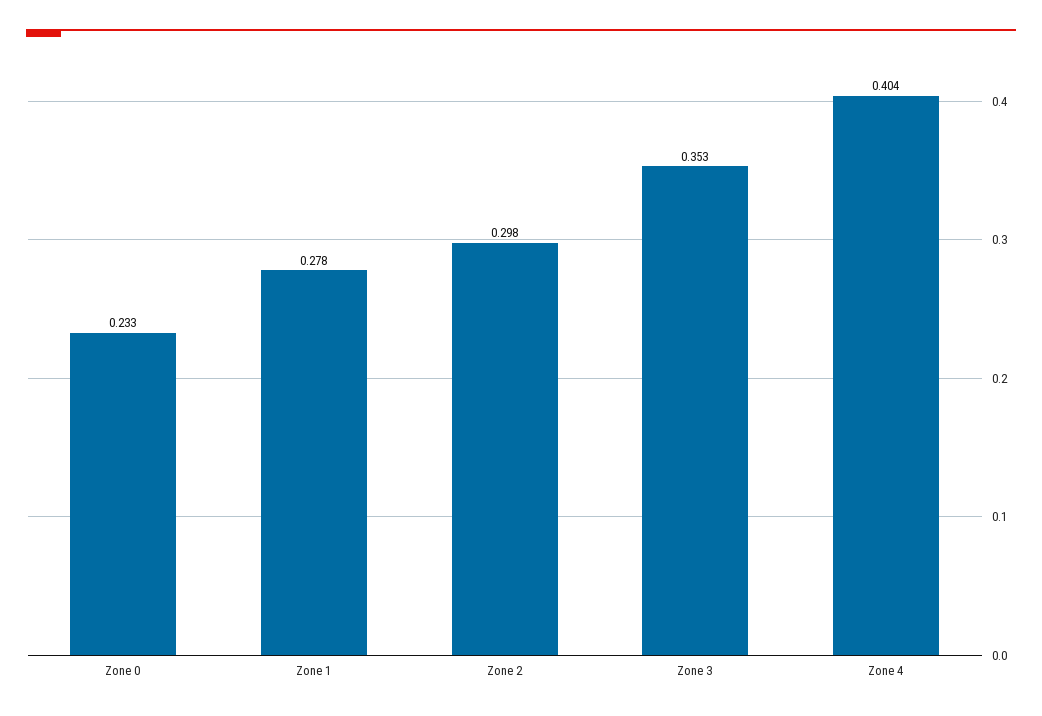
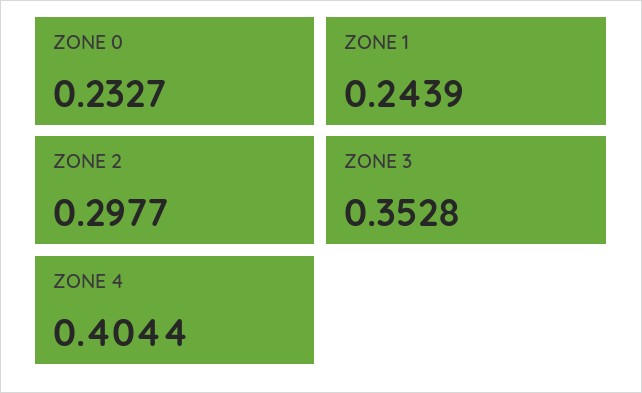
  {
    "Zone 0": 0.2327,
-   "Zone 1": 0.278,
+   "Zone 1": 0.2439,
    "Zone 2": 0.2977,
    "Zone 3": 0.3528,
    "Zone 4": 0.4044
  }

